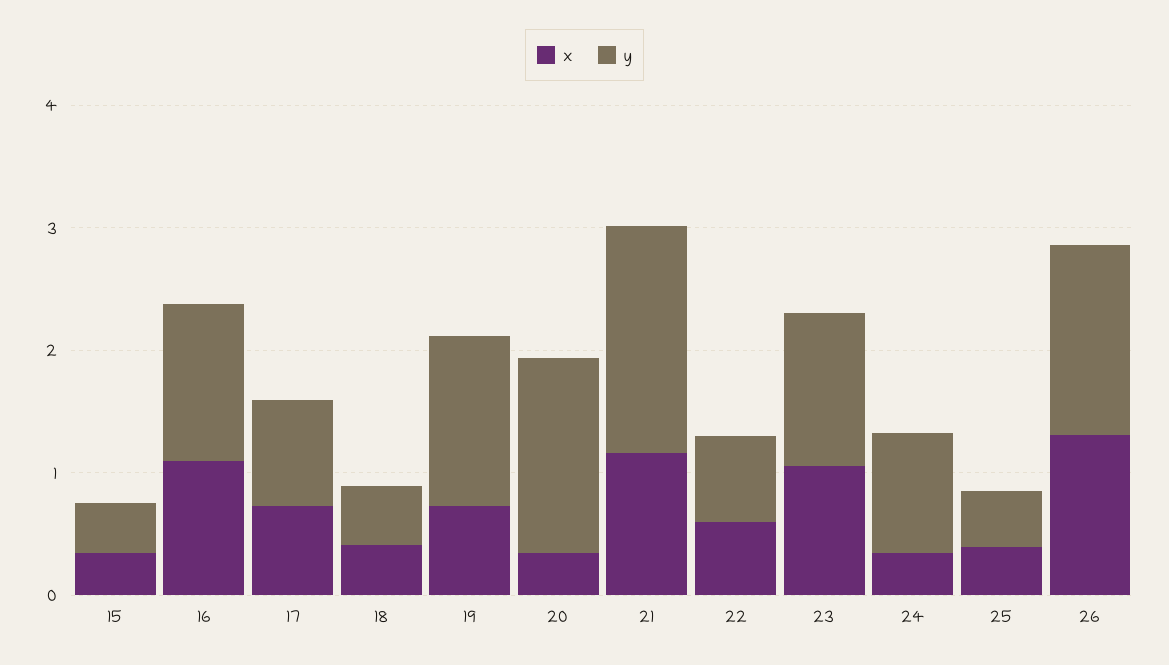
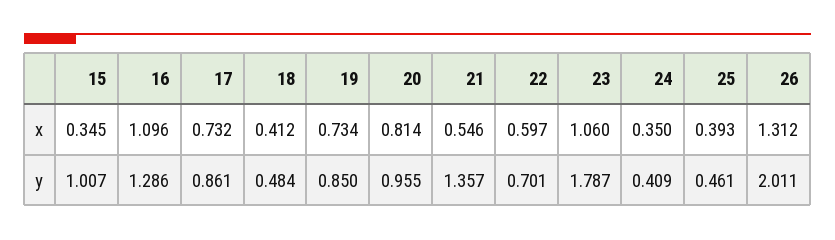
  {
    "x": {
      "15": 0.345,
      "16": 1.096,
      "17": 0.732,
      "18": 0.412,
      "19": 0.734,
-     "20": 0.4,
+     "20": 0.814,
-     "21": 1.2,
+     "21": 0.546,
      "22": 0.597,
      "23": 1.06,
      "24": 0.35,
      "25": 0.393,
      "26": 1.312
    },
    "y": {
-     "15": 0.4,
+     "15": 1.007,
      "16": 1.286,
      "17": 0.861,
      "18": 0.484,
-     "19": 1.4,
+     "19": 0.85,
-     "20": 1.6,
+     "20": 0.955,
-     "21": 1.8,
+     "21": 1.357,
      "22": 0.701,
-     "23": 1.2,
+     "23": 1.787,
-     "24": 1,
+     "24": 0.409,
      "25": 0.461,
-     "26": 1.6
+     "26": 2.011
    }
  }

